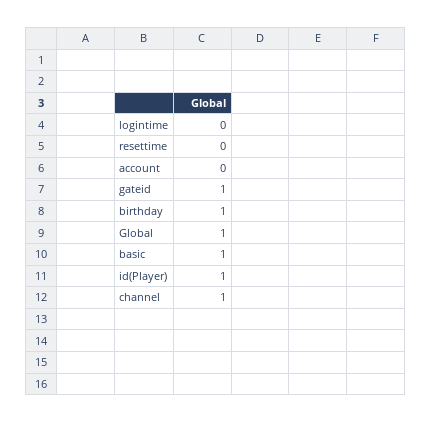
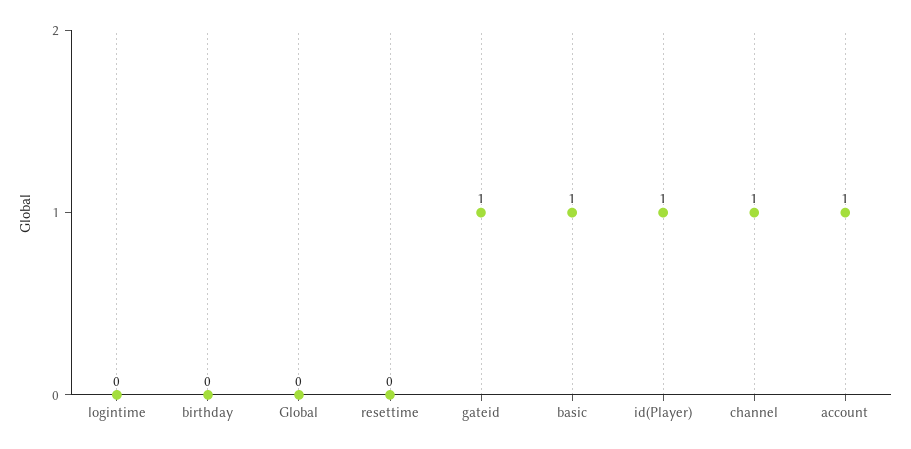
  {
    "logintime": 0,
    "resettime": 0,
-   "account": 0,
+   "account": 1,
    "gateid": 1,
-   "birthday": 1,
+   "birthday": 0,
-   "Global": 1,
+   "Global": 0,
    "basic": 1,
    "id(Player)": 1,
    "channel": 1
  }

